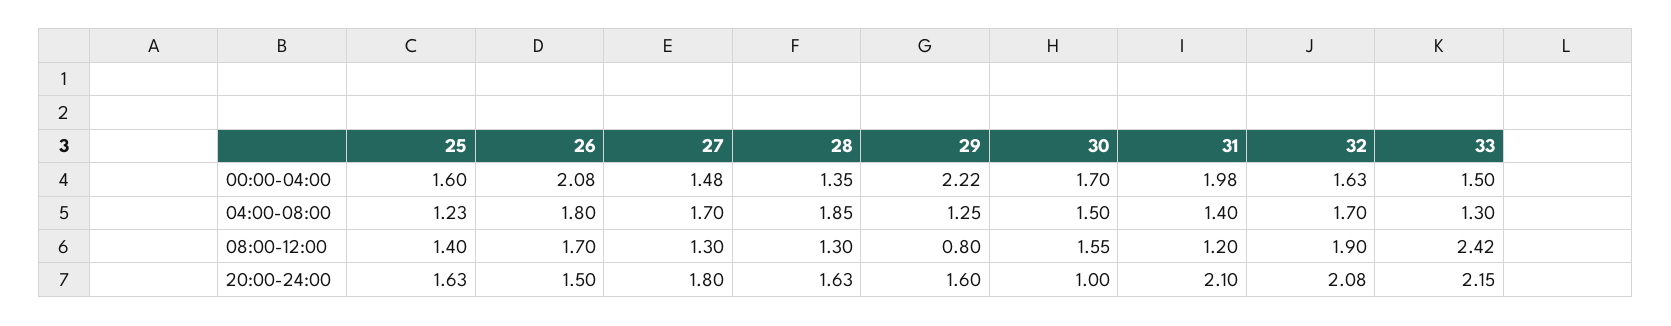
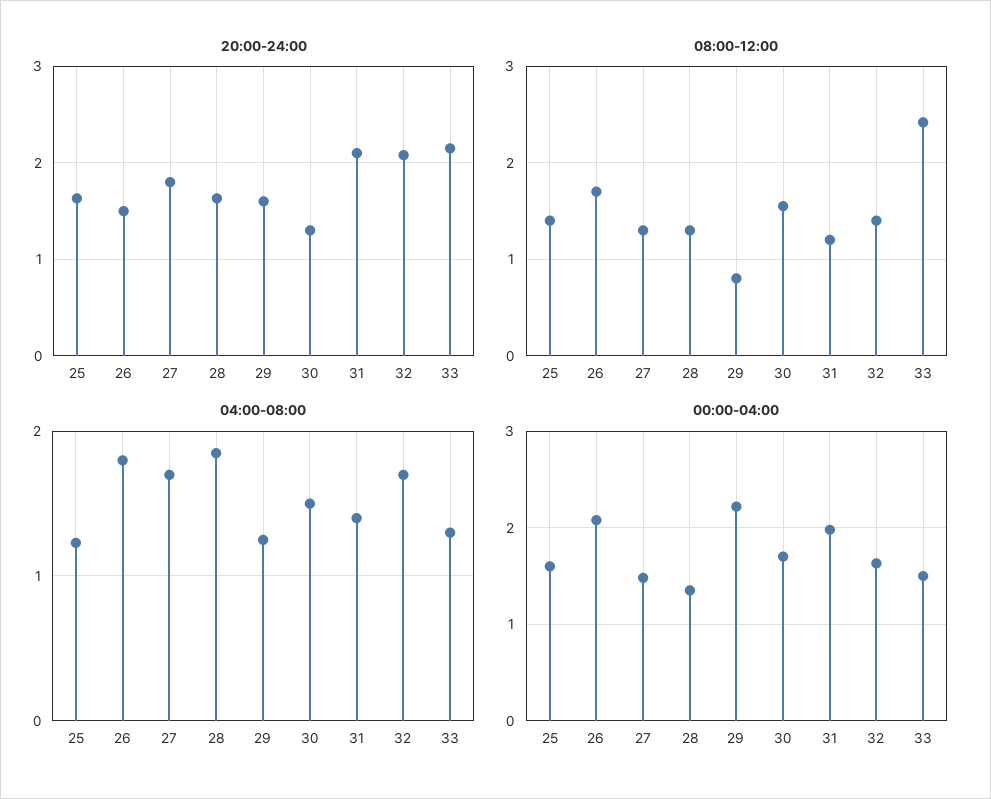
  {
    "00:00-04:00": {
      "25": 1.6,
      "26": 2.08,
      "27": 1.48,
      "28": 1.35,
      "29": 2.22,
      "30": 1.7,
      "31": 1.98,
      "32": 1.63,
      "33": 1.5
    },
    "04:00-08:00": {
      "25": 1.23,
      "26": 1.8,
      "27": 1.7,
      "28": 1.85,
      "29": 1.25,
      "30": 1.5,
      "31": 1.4,
      "32": 1.7,
      "33": 1.3
    },
    "08:00-12:00": {
      "25": 1.4,
      "26": 1.7,
      "27": 1.3,
      "28": 1.3,
      "29": 0.8,
      "30": 1.55,
      "31": 1.2,
-     "32": 1.9,
+     "32": 1.4,
      "33": 2.42
    },
    "20:00-24:00": {
      "25": 1.63,
      "26": 1.5,
      "27": 1.8,
      "28": 1.63,
      "29": 1.6,
-     "30": 1,
+     "30": 1.3,
      "31": 2.1,
      "32": 2.08,
      "33": 2.15
    }
  }

